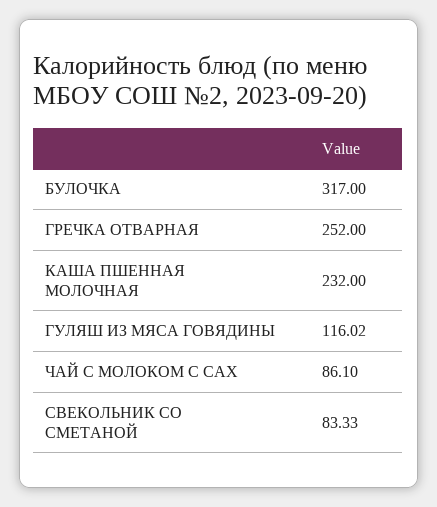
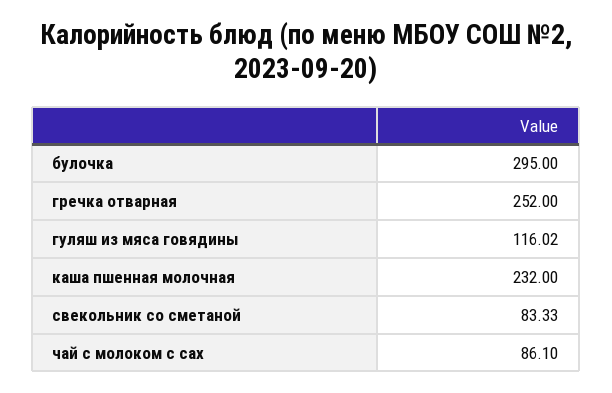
  {
-   "БУЛОЧКА": 317,
+   "БУЛОЧКА": 295,
    "ГРЕЧКА ОТВАРНАЯ": 252,
    "КАША ПШЕННАЯ МОЛОЧНАЯ": 232,
    "ГУЛЯШ ИЗ МЯСА ГОВЯДИНЫ": 116.02,
    "ЧАЙ С МОЛОКОМ С САХ": 86.1,
    "СВЕКОЛЬНИК СО СМЕТАНОЙ": 83.33
  }

